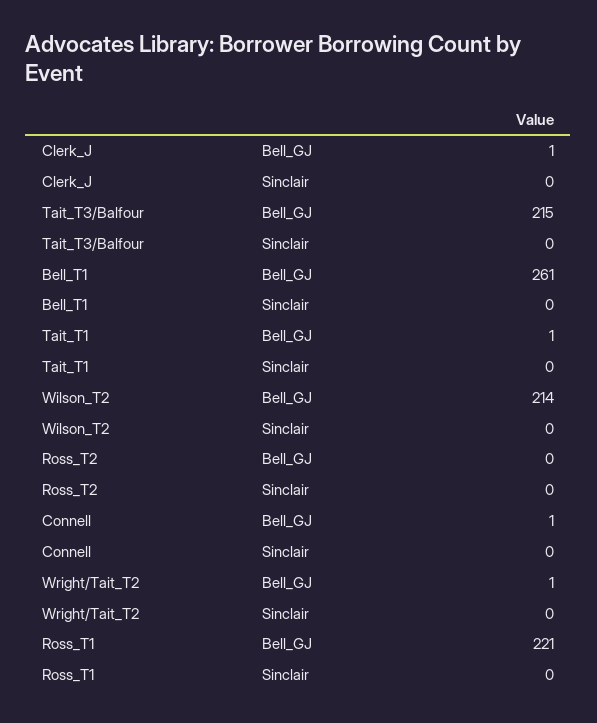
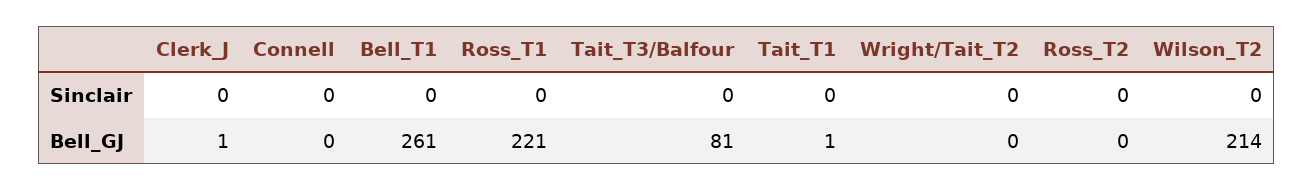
  {
    "Clerk_J": {
      "Bell_GJ": 1,
      "Sinclair": 0
    },
    "Tait_T3/Balfour": {
-     "Bell_GJ": 215,
+     "Bell_GJ": 81,
      "Sinclair": 0
    },
    "Bell_T1": {
      "Bell_GJ": 261,
      "Sinclair": 0
    },
    "Tait_T1": {
      "Bell_GJ": 1,
      "Sinclair": 0
    },
    "Wilson_T2": {
      "Bell_GJ": 214,
      "Sinclair": 0
    },
    "Ross_T2": {
      "Bell_GJ": 0,
      "Sinclair": 0
    },
    "Connell": {
-     "Bell_GJ": 1,
+     "Bell_GJ": 0,
      "Sinclair": 0
    },
    "Wright/Tait_T2": {
-     "Bell_GJ": 1,
+     "Bell_GJ": 0,
      "Sinclair": 0
    },
    "Ross_T1": {
      "Bell_GJ": 221,
      "Sinclair": 0
    }
  }

